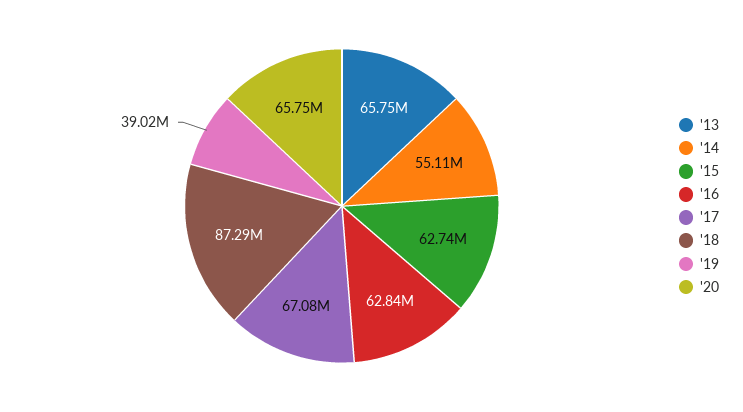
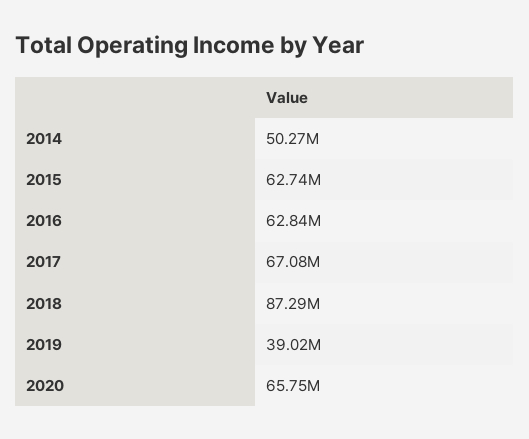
  {
-   "'13": 65750000,
-   "'14": 55110000,
+   "'14": 50270000,
    "'15": 62740000,
    "'16": 62840000,
    "'17": 67080000,
    "'18": 87290000,
    "'19": 39020000,
    "'20": 65750000
  }

